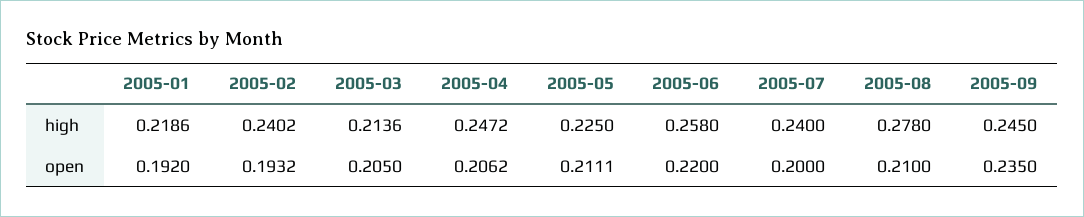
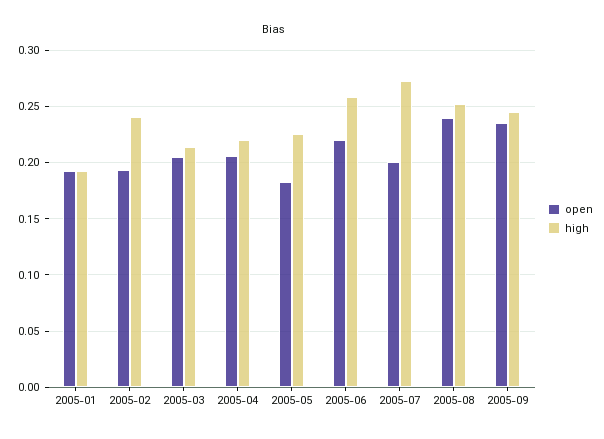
  {
    "high": {
-     "2005-01": 0.2186,
+     "2005-01": 0.19,
      "2005-02": 0.2402,
      "2005-03": 0.2136,
-     "2005-04": 0.2472,
+     "2005-04": 0.22,
      "2005-05": 0.225,
      "2005-06": 0.258,
-     "2005-07": 0.24,
+     "2005-07": 0.27,
-     "2005-08": 0.278,
+     "2005-08": 0.25,
      "2005-09": 0.245
    },
    "open": {
      "2005-01": 0.192,
      "2005-02": 0.1932,
      "2005-03": 0.205,
      "2005-04": 0.2062,
-     "2005-05": 0.2111,
+     "2005-05": 0.18,
      "2005-06": 0.22,
      "2005-07": 0.2,
-     "2005-08": 0.21,
+     "2005-08": 0.24,
      "2005-09": 0.235
    }
  }

